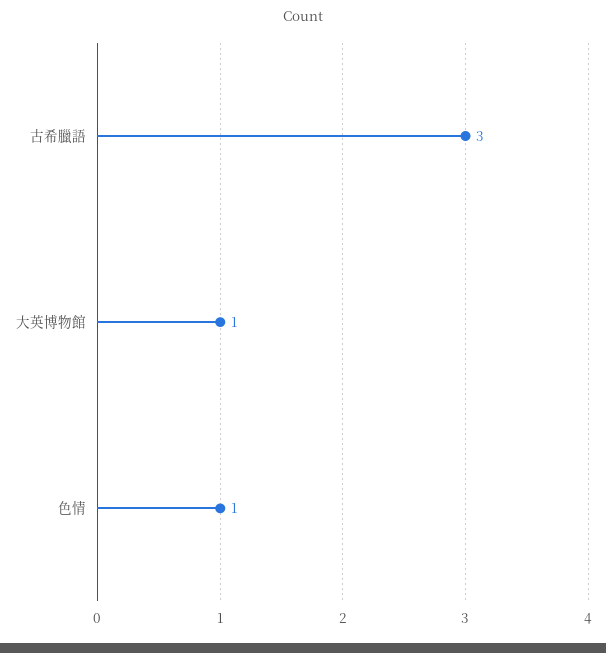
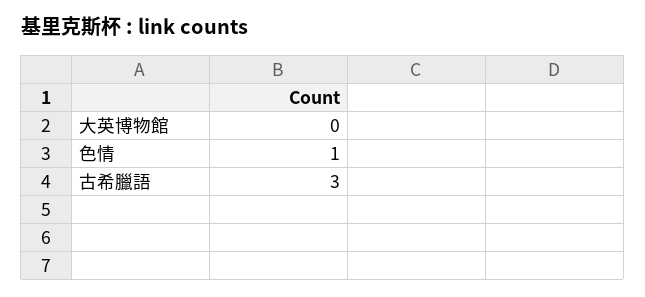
  {
    "古希臘語": 3,
-   "大英博物館": 1,
+   "大英博物館": 0,
    "色情": 1
  }

